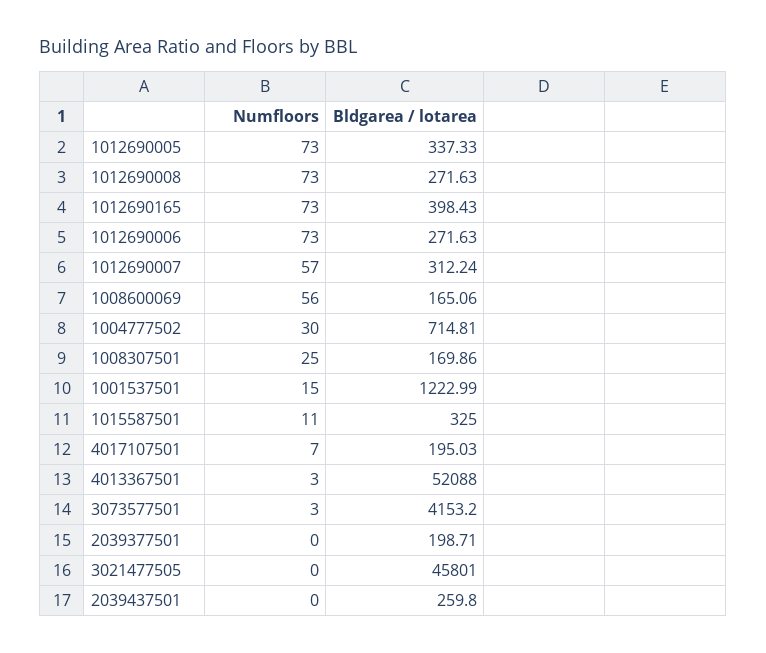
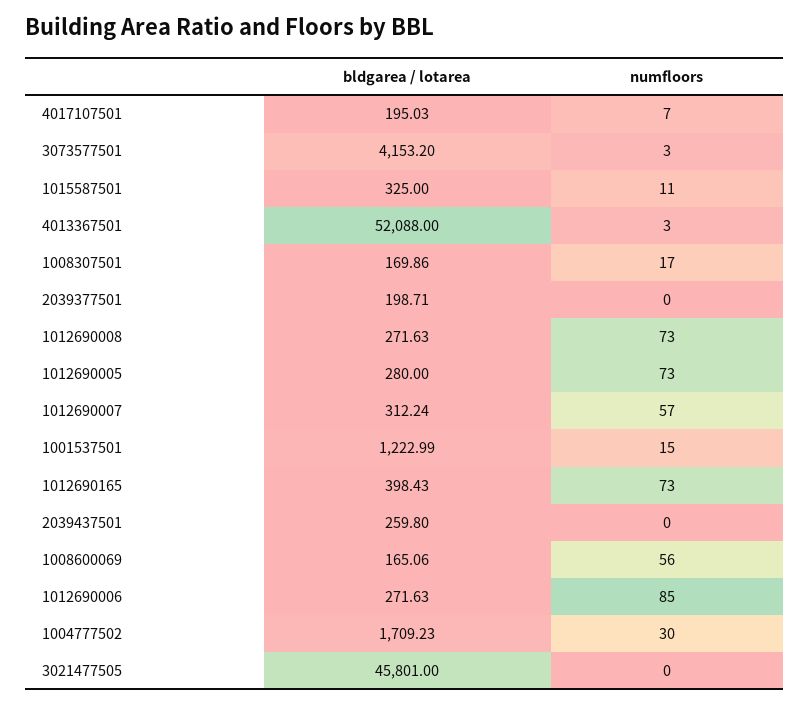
  {
    "Numfloors": {
      "1012690005": 73,
      "1012690008": 73,
      "1012690165": 73,
-     "1012690006": 73,
+     "1012690006": 85,
      "1012690007": 57,
      "1008600069": 56,
      "1004777502": 30,
-     "1008307501": 25,
+     "1008307501": 17,
      "1001537501": 15,
      "1015587501": 11,
      "4017107501": 7,
      "4013367501": 3,
      "3073577501": 3,
      "2039377501": 0,
      "3021477505": 0,
      "2039437501": 0
    },
    "Bldgarea / lotarea": {
-     "1012690005": 337.33,
+     "1012690005": 280,
      "1012690008": 271.63,
      "1012690165": 398.43,
      "1012690006": 271.63,
      "1012690007": 312.24,
      "1008600069": 165.06,
-     "1004777502": 714.81,
+     "1004777502": 1709.23,
      "1008307501": 169.86,
      "1001537501": 1222.99,
      "1015587501": 325,
      "4017107501": 195.03,
      "4013367501": 52088,
      "3073577501": 4153.2,
      "2039377501": 198.71,
      "3021477505": 45801,
      "2039437501": 259.8
    }
  }

